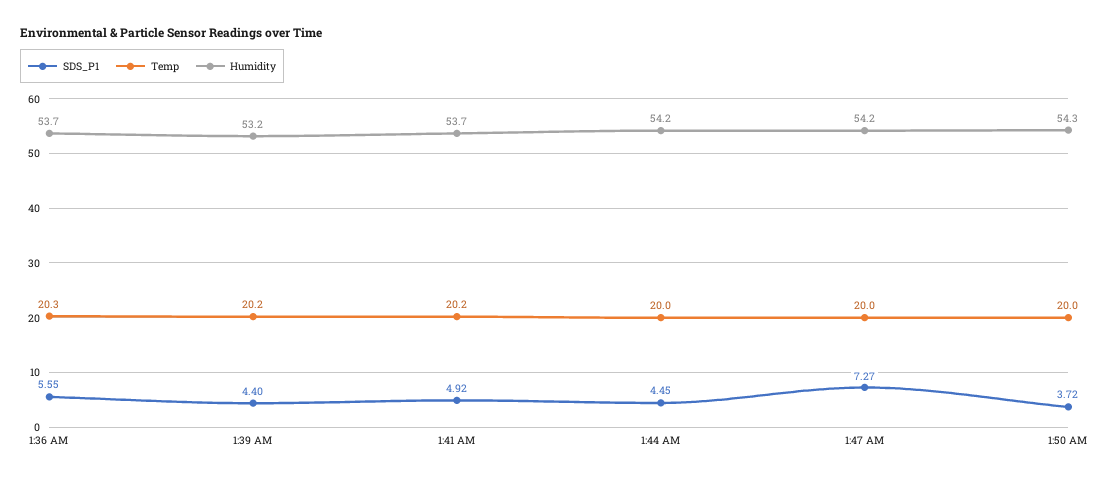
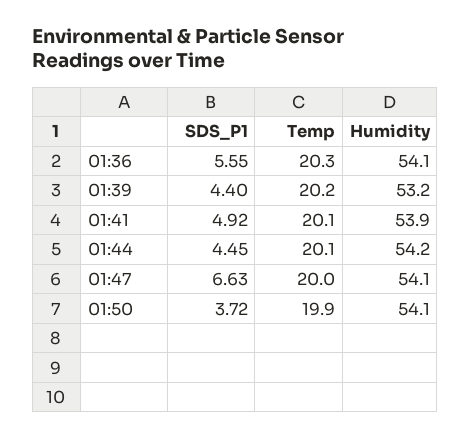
  {
    "SDS_P1": {
      "1:36 AM": 5.55,
      "1:39 AM": 4.4,
      "1:41 AM": 4.92,
      "1:44 AM": 4.45,
-     "1:47 AM": 7.27,
+     "1:47 AM": 6.63,
      "1:50 AM": 3.72
    },
    "Temp": {
      "1:36 AM": 20.3,
      "1:39 AM": 20.2,
-     "1:41 AM": 20.2,
+     "1:41 AM": 20.1,
-     "1:44 AM": 20,
+     "1:44 AM": 20.1,
      "1:47 AM": 20,
-     "1:50 AM": 20
+     "1:50 AM": 19.9
    },
    "Humidity": {
-     "1:36 AM": 53.7,
+     "1:36 AM": 54.1,
      "1:39 AM": 53.2,
-     "1:41 AM": 53.7,
+     "1:41 AM": 53.9,
      "1:44 AM": 54.2,
-     "1:47 AM": 54.2,
+     "1:47 AM": 54.1,
-     "1:50 AM": 54.3
+     "1:50 AM": 54.1
    }
  }

